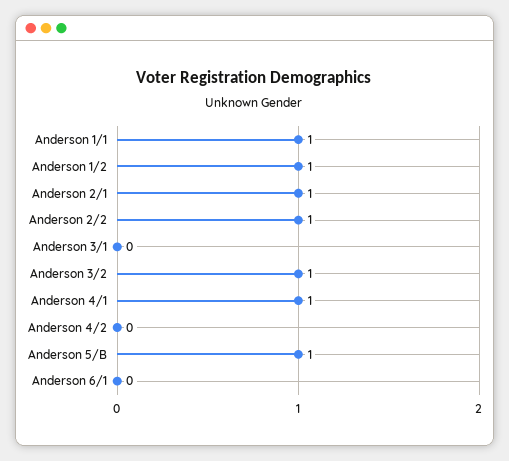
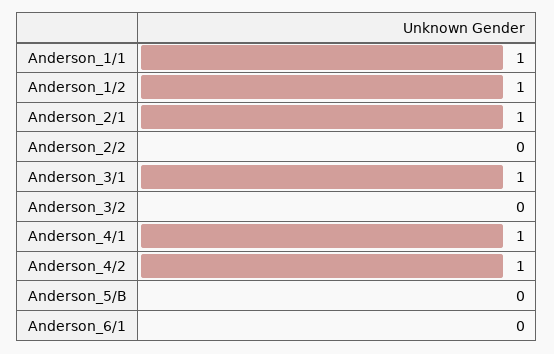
  {
    "Anderson 1/1": 1,
    "Anderson 1/2": 1,
    "Anderson 2/1": 1,
-   "Anderson 2/2": 1,
+   "Anderson 2/2": 0,
-   "Anderson 3/1": 0,
+   "Anderson 3/1": 1,
-   "Anderson 3/2": 1,
+   "Anderson 3/2": 0,
    "Anderson 4/1": 1,
-   "Anderson 4/2": 0,
+   "Anderson 4/2": 1,
-   "Anderson 5/B": 1,
+   "Anderson 5/B": 0,
    "Anderson 6/1": 0
  }

